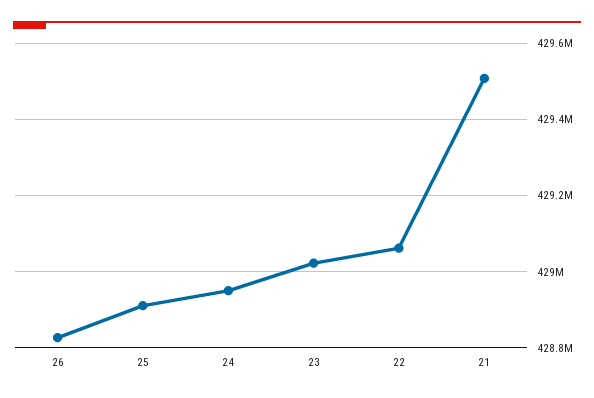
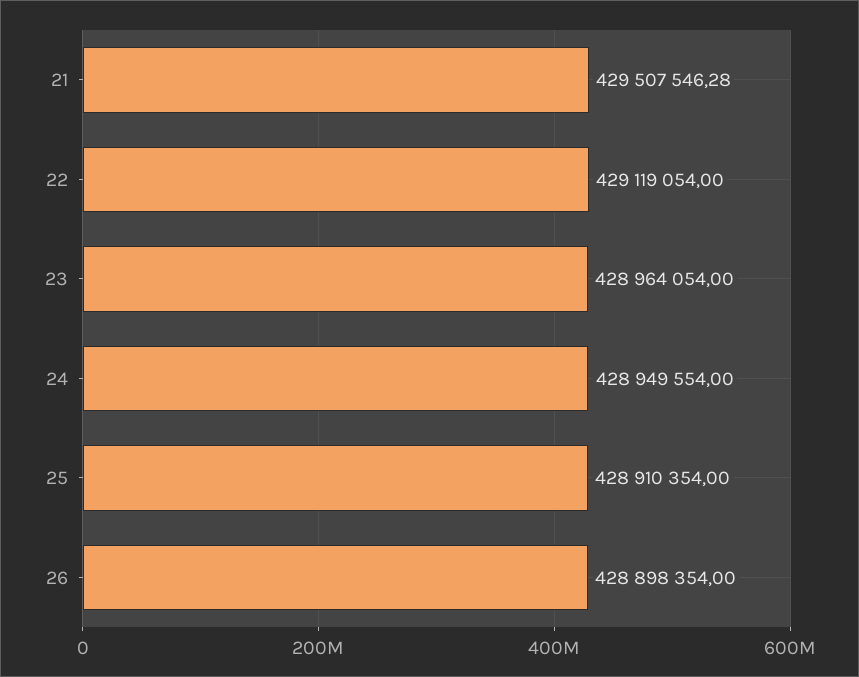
  {
-   "26": 428820000,
+   "26": 428898354,
    "25": 428910354,
    "24": 428949554,
-   "23": 429020000,
+   "23": 428964054,
-   "22": 429060000,
+   "22": 429119054,
    "21": 429507546.28
  }

